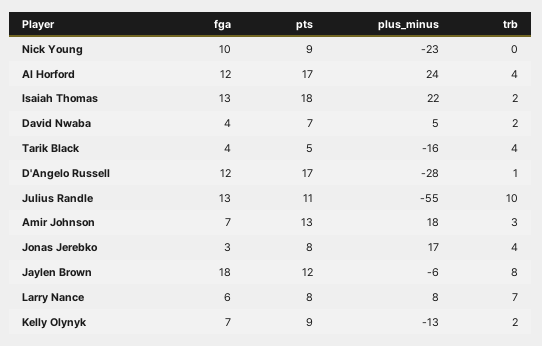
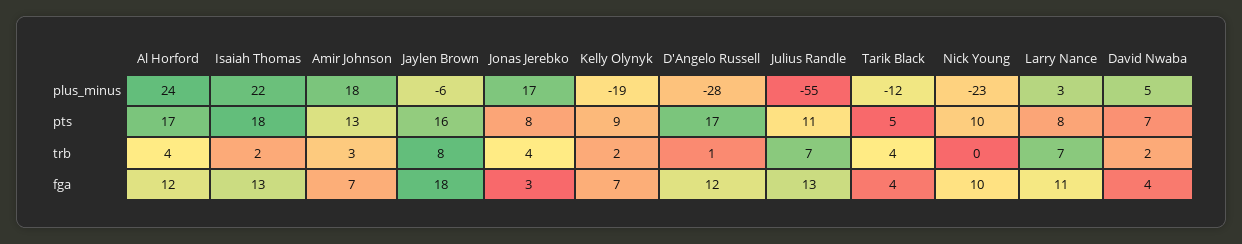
  {
    "fga": {
      "Nick Young": 10,
      "Al Horford": 12,
      "Isaiah Thomas": 13,
      "David Nwaba": 4,
      "Tarik Black": 4,
      "D'Angelo Russell": 12,
      "Julius Randle": 13,
      "Amir Johnson": 7,
      "Jonas Jerebko": 3,
      "Jaylen Brown": 18,
-     "Larry Nance": 6,
+     "Larry Nance": 11,
      "Kelly Olynyk": 7
    },
    "pts": {
-     "Nick Young": 9,
+     "Nick Young": 10,
      "Al Horford": 17,
      "Isaiah Thomas": 18,
      "David Nwaba": 7,
      "Tarik Black": 5,
      "D'Angelo Russell": 17,
      "Julius Randle": 11,
      "Amir Johnson": 13,
      "Jonas Jerebko": 8,
-     "Jaylen Brown": 12,
+     "Jaylen Brown": 16,
      "Larry Nance": 8,
      "Kelly Olynyk": 9
    },
    "plus_minus": {
      "Nick Young": -23,
      "Al Horford": 24,
      "Isaiah Thomas": 22,
      "David Nwaba": 5,
-     "Tarik Black": -16,
+     "Tarik Black": -12,
      "D'Angelo Russell": -28,
      "Julius Randle": -55,
      "Amir Johnson": 18,
      "Jonas Jerebko": 17,
      "Jaylen Brown": -6,
-     "Larry Nance": 8,
+     "Larry Nance": 3,
-     "Kelly Olynyk": -13
+     "Kelly Olynyk": -19
    },
    "trb": {
      "Nick Young": 0,
      "Al Horford": 4,
      "Isaiah Thomas": 2,
      "David Nwaba": 2,
      "Tarik Black": 4,
      "D'Angelo Russell": 1,
-     "Julius Randle": 10,
+     "Julius Randle": 7,
      "Amir Johnson": 3,
      "Jonas Jerebko": 4,
      "Jaylen Brown": 8,
      "Larry Nance": 7,
      "Kelly Olynyk": 2
    }
  }

